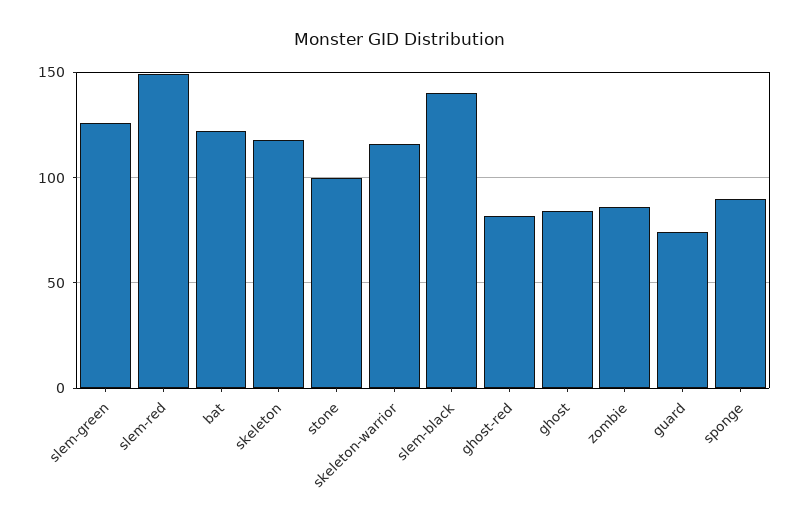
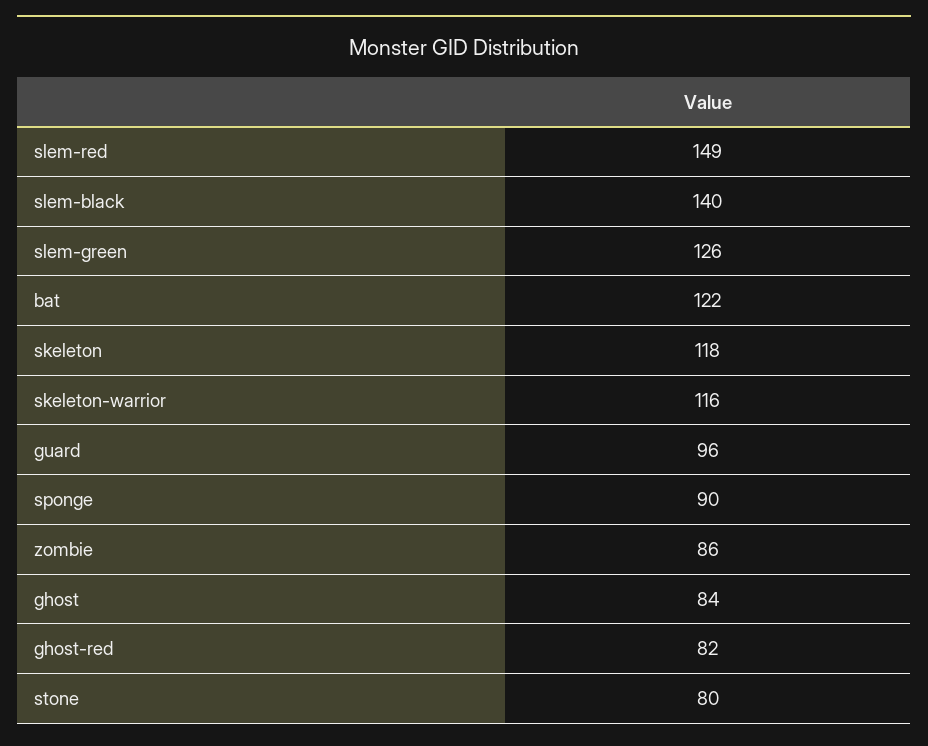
  {
    "slem-green": 126,
    "slem-red": 149,
    "bat": 122,
    "skeleton": 118,
-   "stone": 100,
+   "stone": 80,
    "skeleton-warrior": 116,
    "slem-black": 140,
    "ghost-red": 82,
    "ghost": 84,
    "zombie": 86,
-   "guard": 75,
+   "guard": 96,
    "sponge": 90
  }

